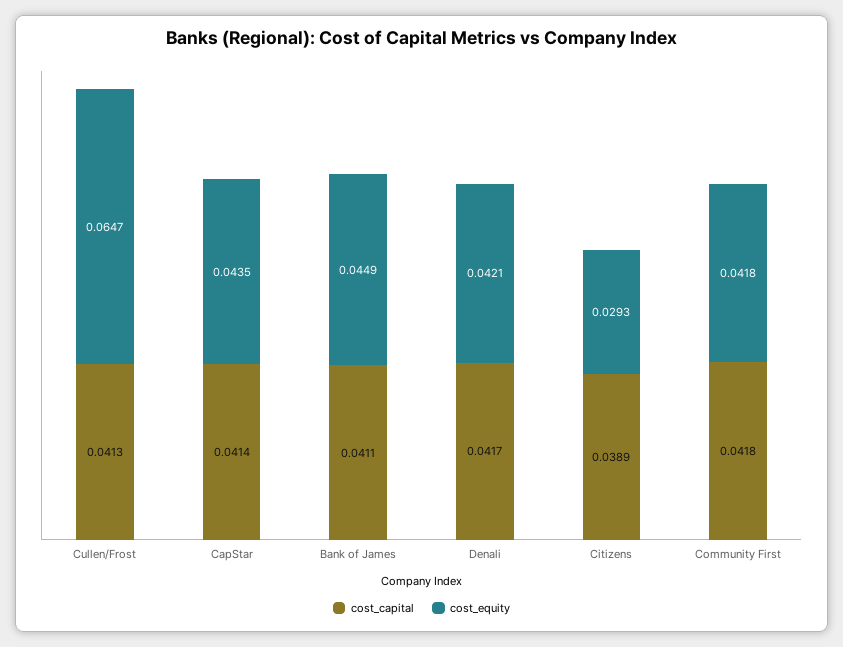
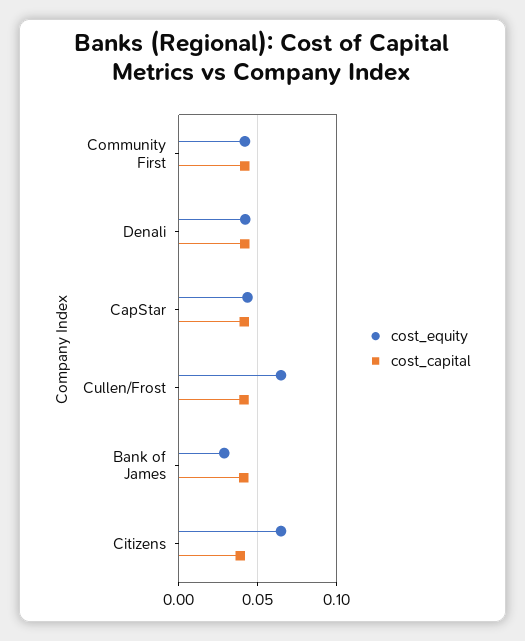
  {
    "cost_capital": {
      "Cullen/Frost": 0.0413,
      "CapStar": 0.0414,
      "Bank of James": 0.0411,
      "Denali": 0.0417,
      "Citizens": 0.0389,
      "Community First": 0.0418
    },
    "cost_equity": {
      "Cullen/Frost": 0.0647,
      "CapStar": 0.0435,
-     "Bank of James": 0.0449,
+     "Bank of James": 0.03,
      "Denali": 0.0421,
-     "Citizens": 0.0293,
+     "Citizens": 0.065,
      "Community First": 0.0418
    }
  }

